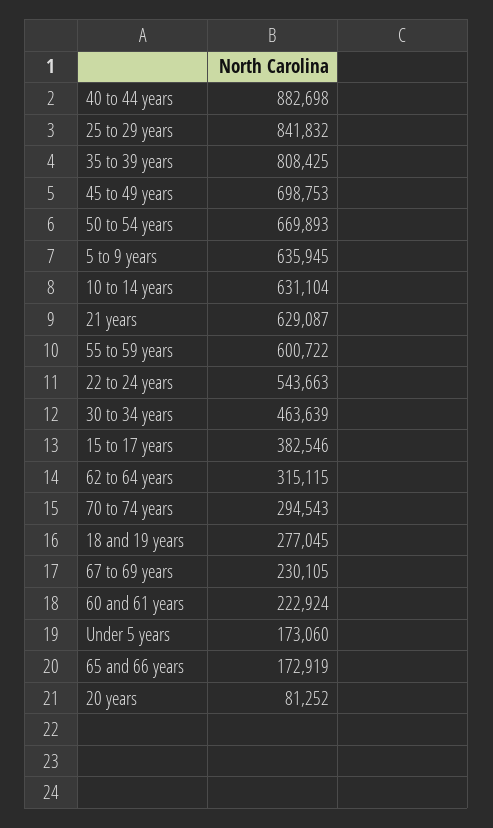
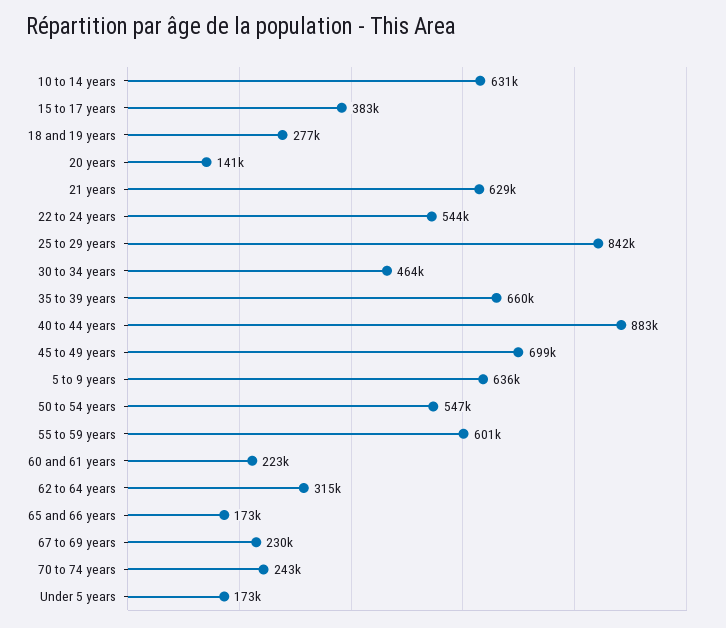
  {
    "40 to 44 years": 882698,
    "25 to 29 years": 841832,
-   "35 to 39 years": 808425,
+   "35 to 39 years": 660000,
    "45 to 49 years": 698753,
-   "50 to 54 years": 669893,
+   "50 to 54 years": 547000,
    "5 to 9 years": 635945,
    "10 to 14 years": 631104,
    "21 years": 629087,
    "55 to 59 years": 600722,
    "22 to 24 years": 543663,
    "30 to 34 years": 463639,
    "15 to 17 years": 382546,
    "62 to 64 years": 315115,
-   "70 to 74 years": 294543,
+   "70 to 74 years": 243000,
    "18 and 19 years": 277045,
    "67 to 69 years": 230105,
    "60 and 61 years": 222924,
    "Under 5 years": 173060,
    "65 and 66 years": 172919,
-   "20 years": 81252
+   "20 years": 141000
  }

